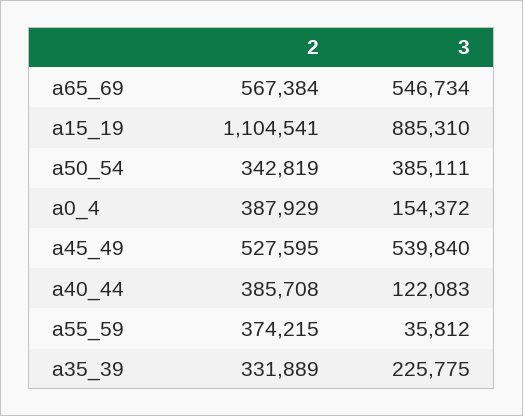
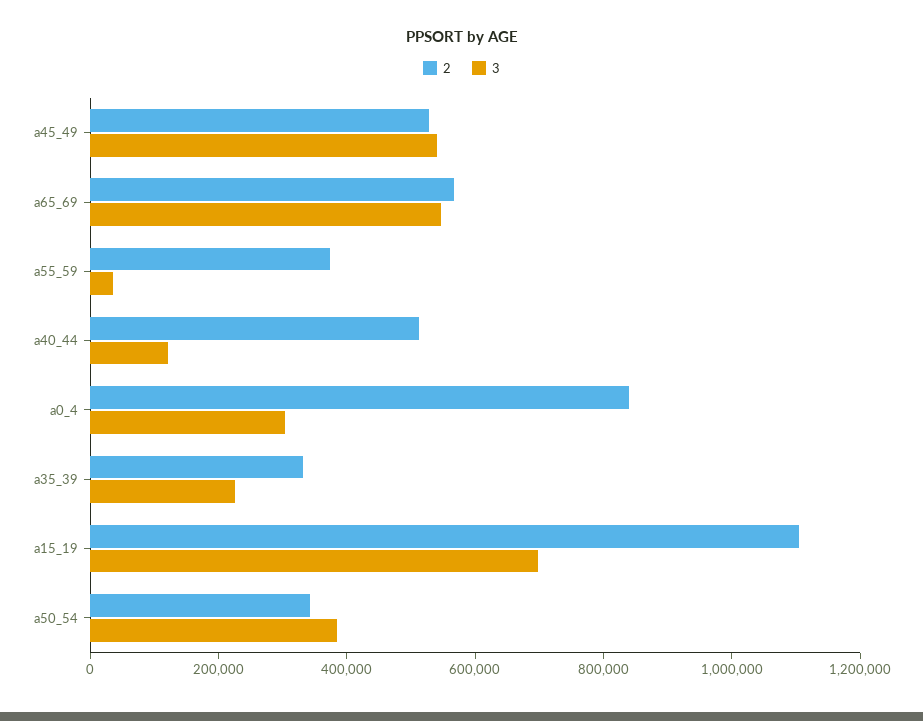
  {
    "2": {
      "a65_69": 567384,
      "a15_19": 1104541,
      "a50_54": 342819,
-     "a0_4": 387929,
+     "a0_4": 850000,
      "a45_49": 527595,
-     "a40_44": 385708,
+     "a40_44": 500000,
      "a55_59": 374215,
      "a35_39": 331889
    },
    "3": {
      "a65_69": 546734,
-     "a15_19": 885310,
+     "a15_19": 700000,
      "a50_54": 385111,
-     "a0_4": 154372,
+     "a0_4": 300000,
      "a45_49": 539840,
      "a40_44": 122083,
      "a55_59": 35812,
      "a35_39": 225775
    }
  }

